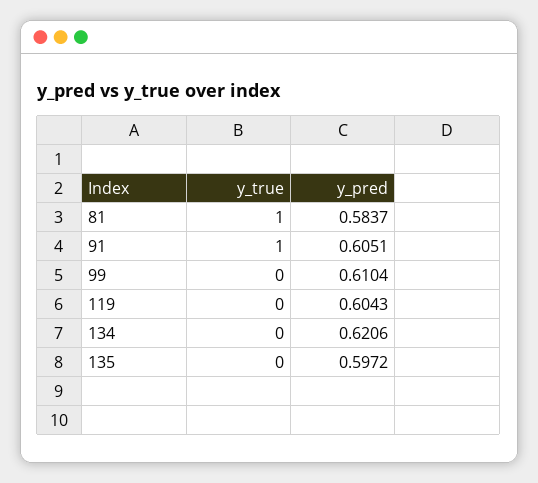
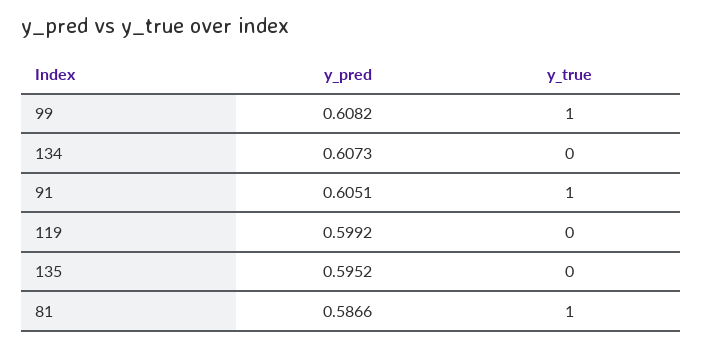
  {
    "y_true": {
      "81": 1,
      "91": 1,
-     "99": 0,
+     "99": 1,
      "119": 0,
      "134": 0,
      "135": 0
    },
    "y_pred": {
-     "81": 0.5837,
+     "81": 0.5866,
      "91": 0.6051,
-     "99": 0.6104,
+     "99": 0.6082,
-     "119": 0.6043,
+     "119": 0.5992,
-     "134": 0.6206,
+     "134": 0.6073,
-     "135": 0.5972
+     "135": 0.5952
    }
  }

